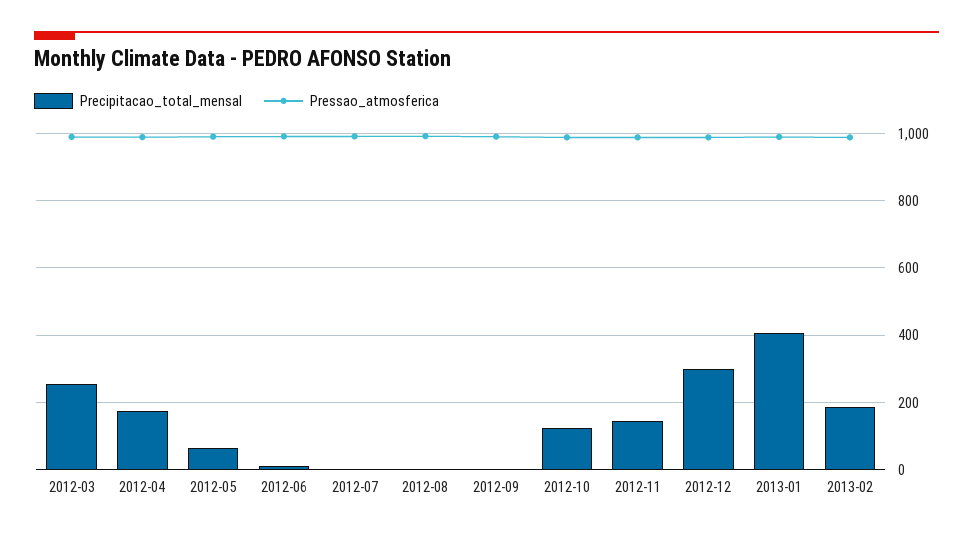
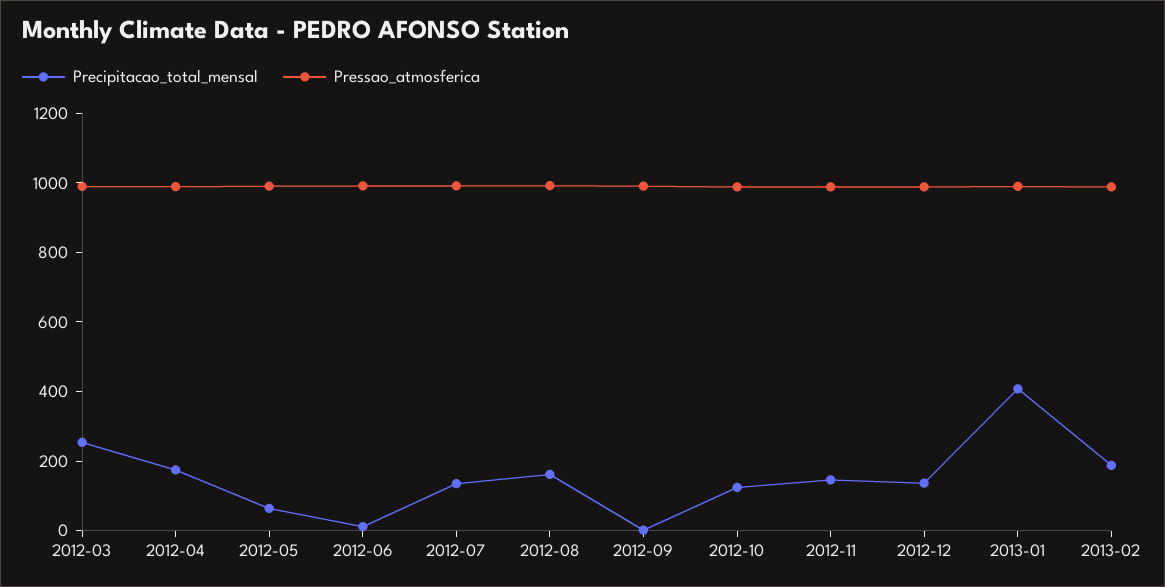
  {
    "Precipitacao_total_mensal": {
      "2012-03": 260,
      "2012-04": 180,
      "2012-05": 60,
      "2012-06": 20,
-     "2012-07": 0,
+     "2012-07": 150,
-     "2012-08": 0,
+     "2012-08": 150,
      "2012-09": 0,
      "2012-10": 120,
      "2012-11": 140,
-     "2012-12": 300,
+     "2012-12": 150,
      "2013-01": 400,
      "2013-02": 180
    },
    "Pressao_atmosferica": {
      "2012-03": 980,
      "2012-04": 980,
      "2012-05": 1000,
      "2012-06": 1000,
      "2012-07": 1000,
      "2012-08": 1000,
      "2012-09": 1000,
      "2012-10": 980,
      "2012-11": 980,
      "2012-12": 980,
      "2013-01": 980,
      "2013-02": 980
    }
  }

